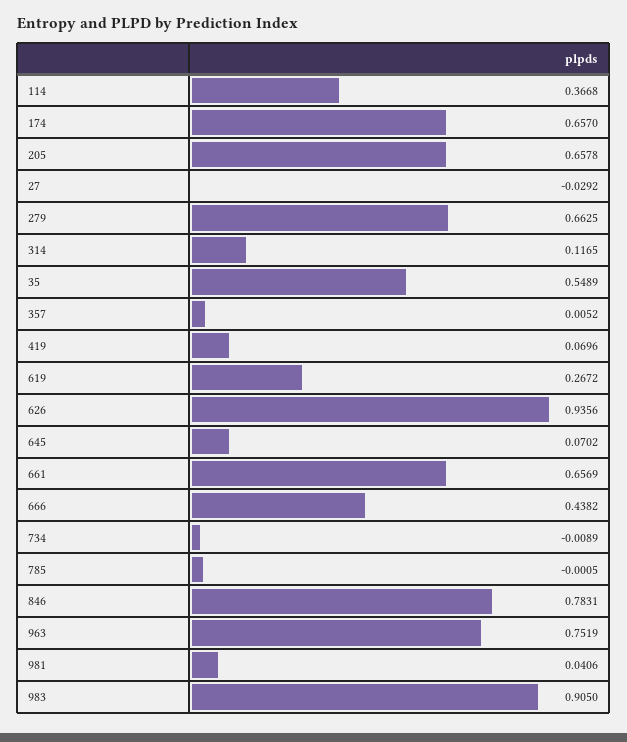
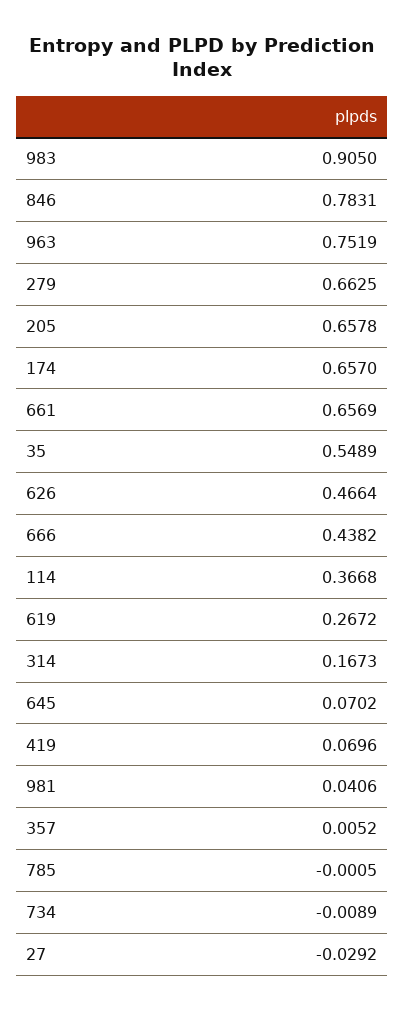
  {
    "114": 0.3668,
    "174": 0.657,
    "205": 0.6578,
    "27": -0.0292,
    "279": 0.6625,
-   "314": 0.1165,
+   "314": 0.1673,
    "35": 0.5489,
    "357": 0.0052,
    "419": 0.0696,
    "619": 0.2672,
-   "626": 0.9356,
+   "626": 0.4664,
    "645": 0.0702,
    "661": 0.6569,
    "666": 0.4382,
    "734": -0.0089,
    "785": -0.0005,
    "846": 0.7831,
    "963": 0.7519,
    "981": 0.0406,
    "983": 0.905
  }

